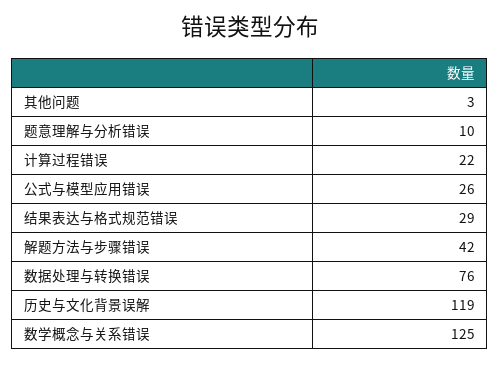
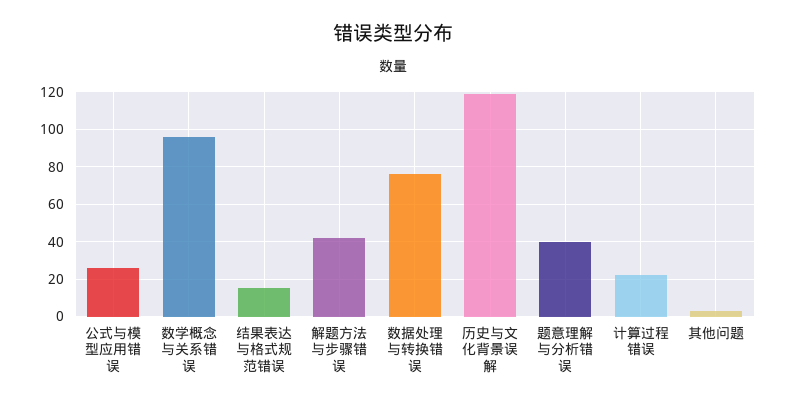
  {
    "其他问题": 3,
-   "题意理解与分析错误": 10,
+   "题意理解与分析错误": 40,
    "计算过程错误": 22,
    "公式与模型应用错误": 26,
-   "结果表达与格式规范错误": 29,
+   "结果表达与格式规范错误": 15,
    "解题方法与步骤错误": 42,
    "数据处理与转换错误": 76,
    "历史与文化背景误解": 119,
-   "数学概念与关系错误": 125
+   "数学概念与关系错误": 95
  }

